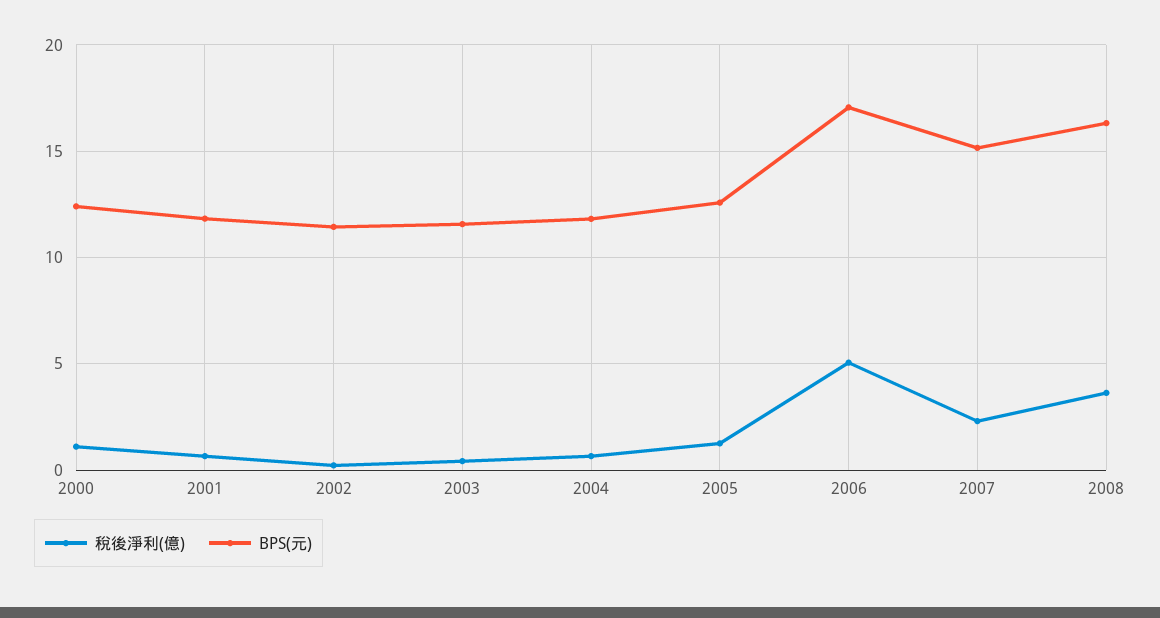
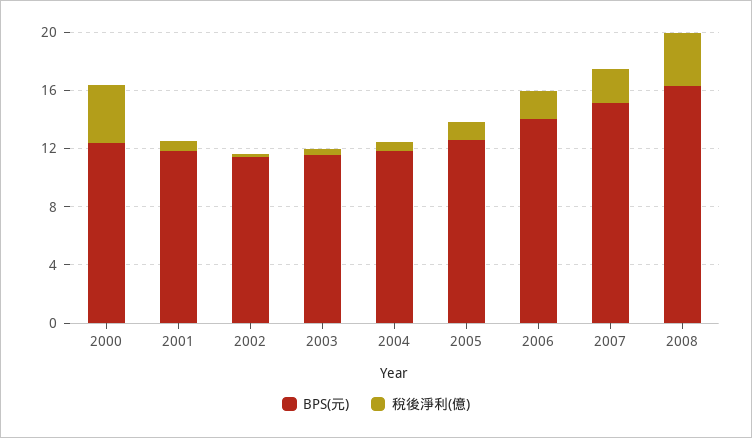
  {
    "稅後淨利(億)": {
-     "2000": 1,
+     "2000": 4,
      "2001": 0.5,
      "2002": 0,
      "2003": 0.5,
      "2004": 0.5,
      "2005": 1.5,
-     "2006": 5,
+     "2006": 2,
      "2007": 2.5,
      "2008": 3.5
    },
    "BPS(元)": {
      "2000": 12.5,
      "2001": 12,
      "2002": 11.5,
      "2003": 11.5,
      "2004": 12,
      "2005": 12.5,
-     "2006": 17,
+     "2006": 14,
      "2007": 15,
      "2008": 16.5
    }
  }

